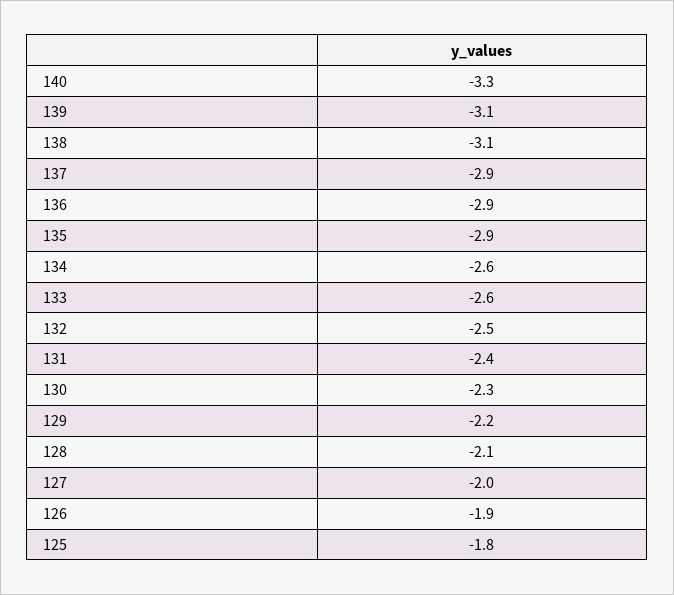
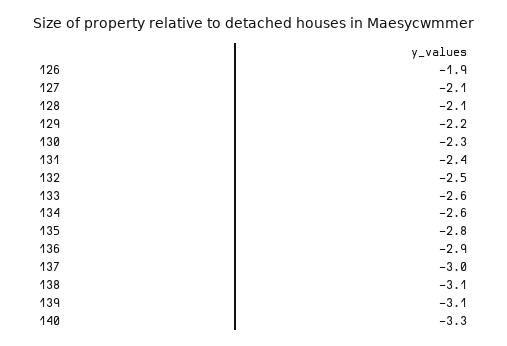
  {
    "140": -3.3,
    "139": -3.1,
    "138": -3.1,
-   "137": -2.9,
+   "137": -3,
    "136": -2.9,
-   "135": -2.9,
+   "135": -2.8,
    "134": -2.6,
    "133": -2.6,
    "132": -2.5,
    "131": -2.4,
    "130": -2.3,
    "129": -2.2,
    "128": -2.1,
-   "127": -2,
+   "127": -2.1,
-   "126": -1.9,
+   "126": -1.9
-   "125": -1.8
  }

